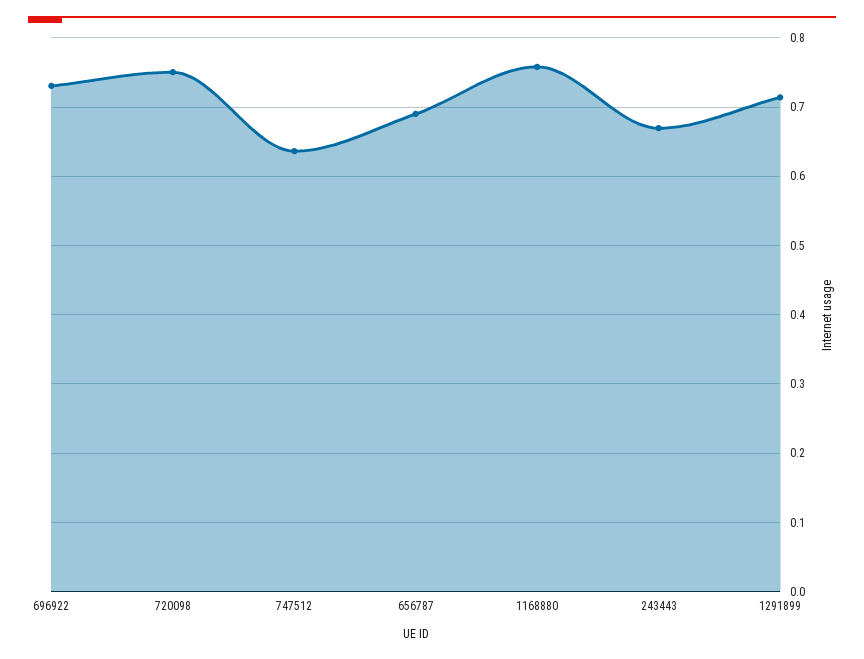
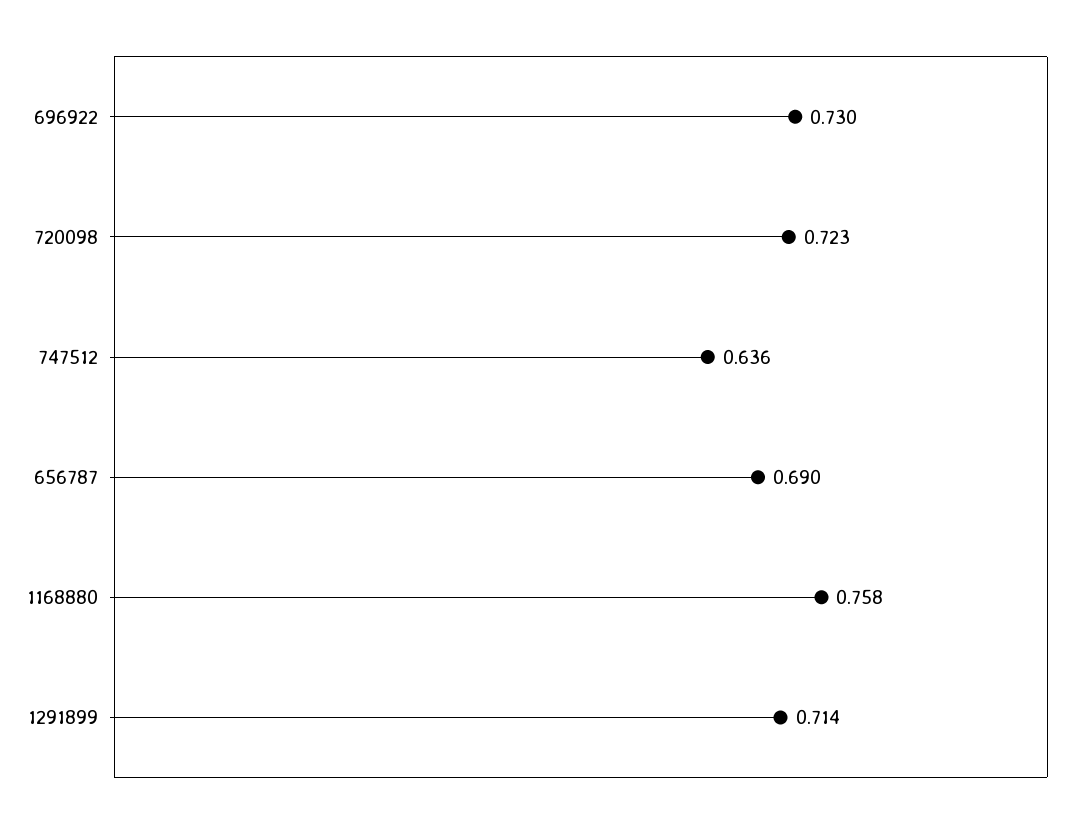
  {
    "696922": 0.73,
-   "720098": 0.75,
+   "720098": 0.723,
    "747512": 0.636,
    "656787": 0.69,
    "1168880": 0.758,
-   "243443": 0.67,
    "1291899": 0.714
  }

